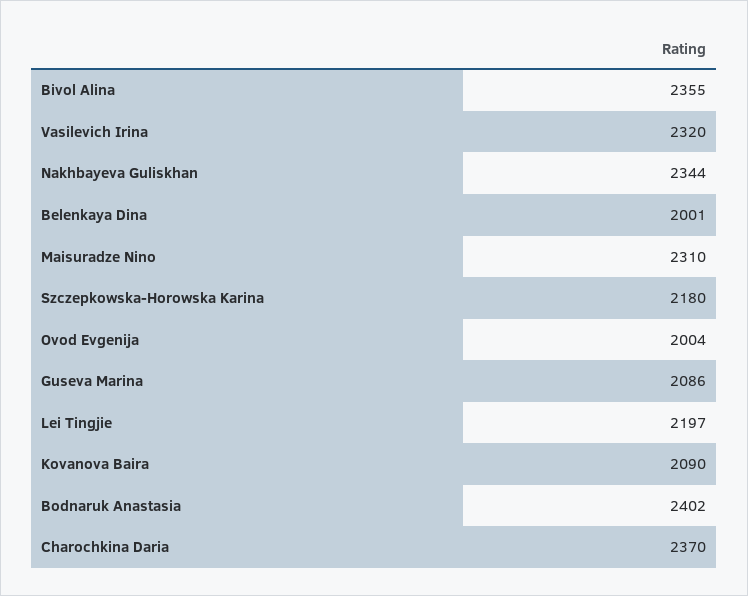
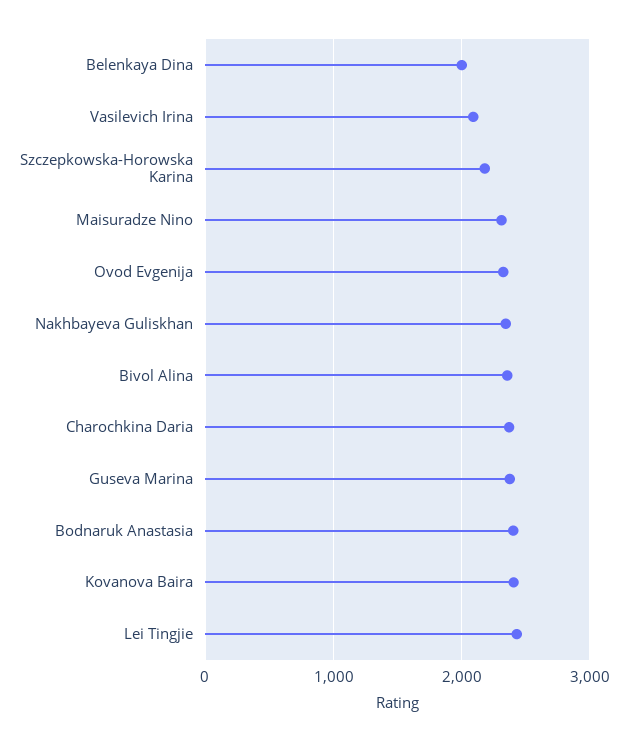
  {
    "Bivol Alina": 2355,
-   "Vasilevich Irina": 2320,
+   "Vasilevich Irina": 2100,
    "Nakhbayeva Guliskhan": 2344,
    "Belenkaya Dina": 2001,
    "Maisuradze Nino": 2310,
    "Szczepkowska-Horowska Karina": 2180,
-   "Ovod Evgenija": 2004,
+   "Ovod Evgenija": 2300,
-   "Guseva Marina": 2086,
+   "Guseva Marina": 2400,
-   "Lei Tingjie": 2197,
+   "Lei Tingjie": 2400,
-   "Kovanova Baira": 2090,
+   "Kovanova Baira": 2400,
    "Bodnaruk Anastasia": 2402,
    "Charochkina Daria": 2370
  }

